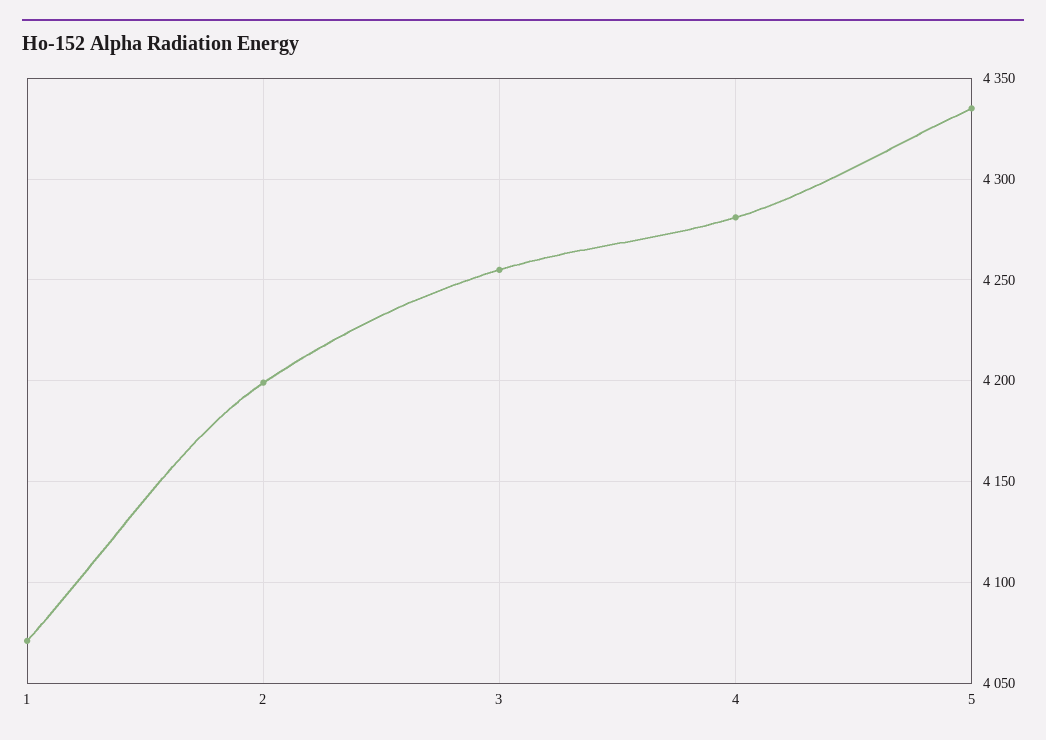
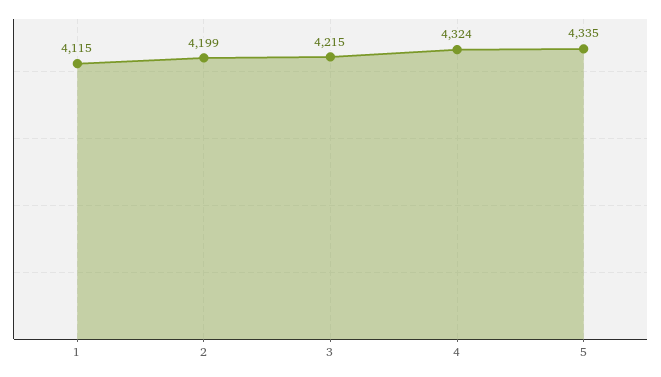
  {
-   "1": 4070,
+   "1": 4115,
    "2": 4199,
-   "3": 4255,
+   "3": 4215,
-   "4": 4280,
+   "4": 4324,
    "5": 4335
  }

